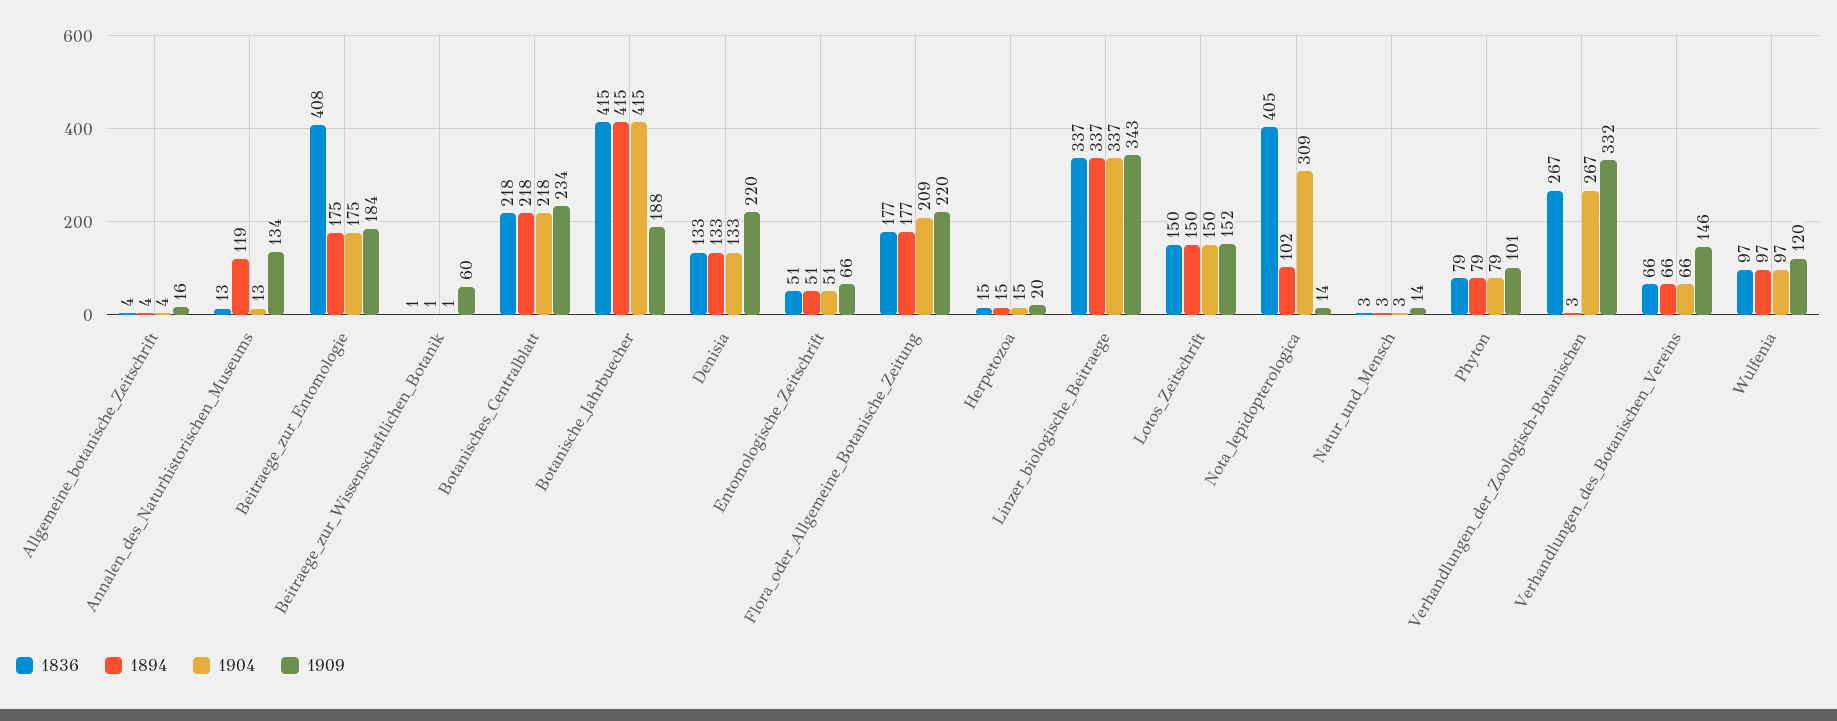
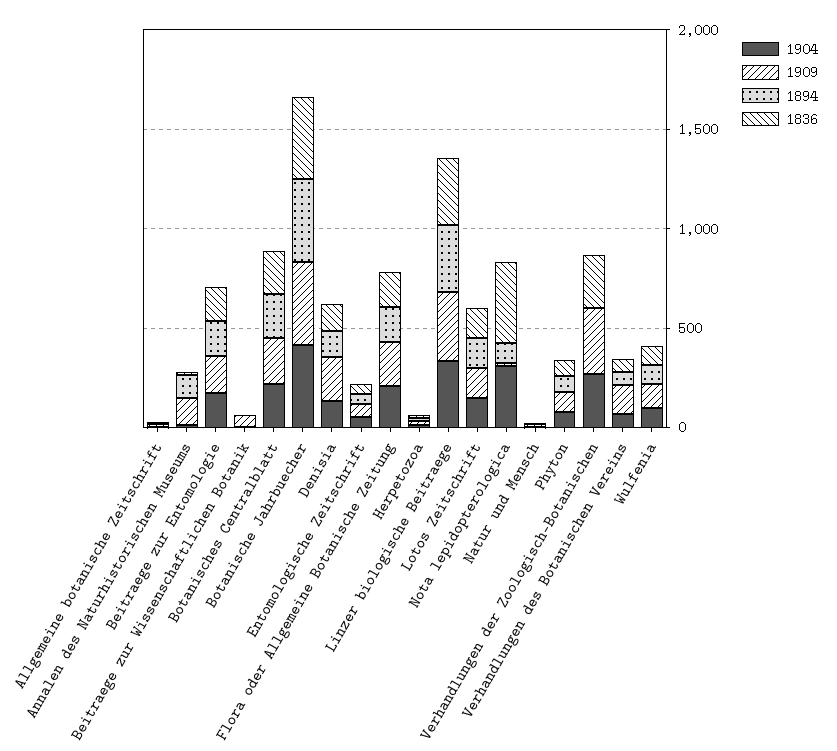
  {
    "1836": {
      "Allgemeine_botanische_Zeitschrift": 4,
      "Annalen_des_Naturhistorischen_Museums": 13,
-     "Beitraege_zur_Entomologie": 408,
+     "Beitraege_zur_Entomologie": 200,
      "Beitraege_zur_Wissenschaftlichen_Botanik": 1,
      "Botanisches_Centralblatt": 218,
      "Botanische_Jahrbuecher": 415,
      "Denisia": 133,
      "Entomologische_Zeitschrift": 51,
      "Flora_oder_Allgemeine_Botanische_Zeitung": 177,
      "Herpetozoa": 15,
      "Linzer_biologische_Beitraege": 337,
      "Lotos_Zeitschrift": 150,
      "Nota_lepidopterologica": 405,
      "Natur_und_Mensch": 3,
      "Phyton": 79,
      "Verhandlungen_der_Zoologisch-Botanischen": 267,
      "Verhandlungen_des_Botanischen_Vereins": 66,
      "Wulfenia": 97
    },
    "1894": {
      "Allgemeine_botanische_Zeitschrift": 4,
      "Annalen_des_Naturhistorischen_Museums": 119,
      "Beitraege_zur_Entomologie": 175,
      "Beitraege_zur_Wissenschaftlichen_Botanik": 1,
      "Botanisches_Centralblatt": 218,
      "Botanische_Jahrbuecher": 415,
      "Denisia": 133,
      "Entomologische_Zeitschrift": 51,
      "Flora_oder_Allgemeine_Botanische_Zeitung": 177,
      "Herpetozoa": 15,
      "Linzer_biologische_Beitraege": 337,
      "Lotos_Zeitschrift": 150,
      "Nota_lepidopterologica": 102,
      "Natur_und_Mensch": 3,
      "Phyton": 79,
      "Verhandlungen_der_Zoologisch-Botanischen": 3,
      "Verhandlungen_des_Botanischen_Vereins": 66,
      "Wulfenia": 97
    },
    "1904": {
      "Allgemeine_botanische_Zeitschrift": 4,
      "Annalen_des_Naturhistorischen_Museums": 13,
      "Beitraege_zur_Entomologie": 175,
      "Beitraege_zur_Wissenschaftlichen_Botanik": 1,
      "Botanisches_Centralblatt": 218,
      "Botanische_Jahrbuecher": 415,
      "Denisia": 133,
      "Entomologische_Zeitschrift": 51,
      "Flora_oder_Allgemeine_Botanische_Zeitung": 209,
      "Herpetozoa": 15,
      "Linzer_biologische_Beitraege": 337,
      "Lotos_Zeitschrift": 150,
      "Nota_lepidopterologica": 309,
      "Natur_und_Mensch": 3,
      "Phyton": 79,
      "Verhandlungen_der_Zoologisch-Botanischen": 267,
      "Verhandlungen_des_Botanischen_Vereins": 66,
      "Wulfenia": 97
    },
    "1909": {
      "Allgemeine_botanische_Zeitschrift": 16,
      "Annalen_des_Naturhistorischen_Museums": 134,
      "Beitraege_zur_Entomologie": 184,
      "Beitraege_zur_Wissenschaftlichen_Botanik": 60,
      "Botanisches_Centralblatt": 234,
-     "Botanische_Jahrbuecher": 188,
+     "Botanische_Jahrbuecher": 400,
      "Denisia": 220,
      "Entomologische_Zeitschrift": 66,
      "Flora_oder_Allgemeine_Botanische_Zeitung": 220,
      "Herpetozoa": 20,
      "Linzer_biologische_Beitraege": 343,
      "Lotos_Zeitschrift": 152,
      "Nota_lepidopterologica": 14,
      "Natur_und_Mensch": 14,
      "Phyton": 101,
      "Verhandlungen_der_Zoologisch-Botanischen": 332,
      "Verhandlungen_des_Botanischen_Vereins": 146,
      "Wulfenia": 120
    }
  }

